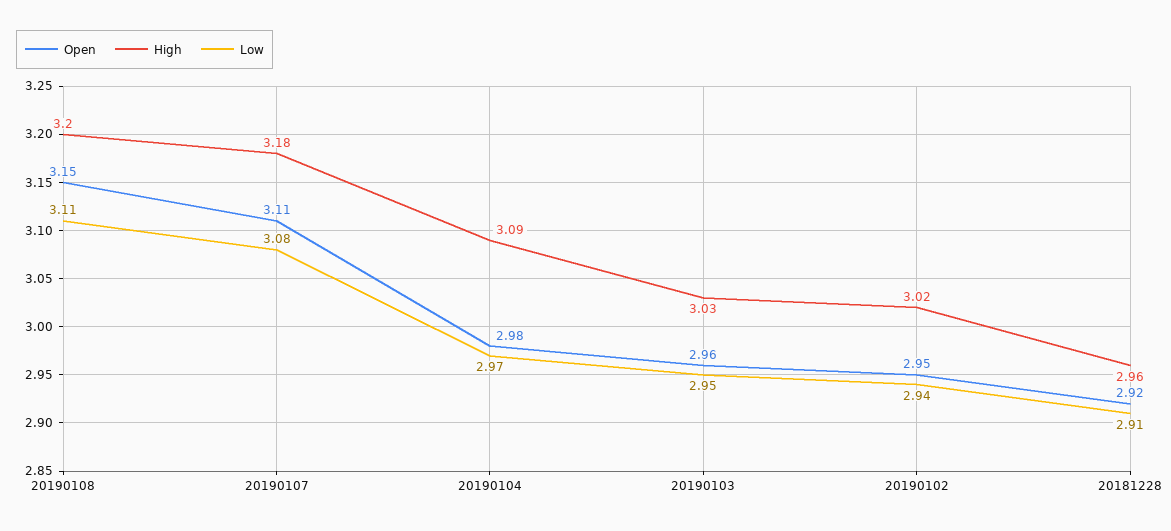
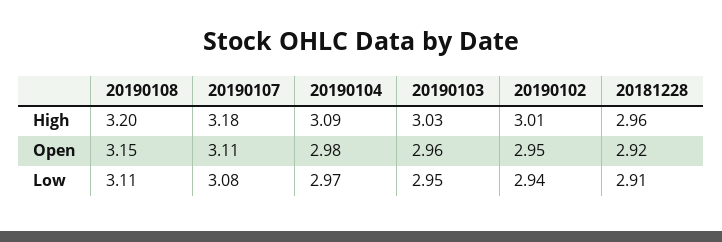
  {
    "Open": {
      "20190108": 3.15,
      "20190107": 3.11,
      "20190104": 2.98,
      "20190103": 2.96,
      "20190102": 2.95,
      "20181228": 2.92
    },
    "High": {
      "20190108": 3.2,
      "20190107": 3.18,
      "20190104": 3.09,
      "20190103": 3.03,
-     "20190102": 3.02,
+     "20190102": 3.01,
      "20181228": 2.96
    },
    "Low": {
      "20190108": 3.11,
      "20190107": 3.08,
      "20190104": 2.97,
      "20190103": 2.95,
      "20190102": 2.94,
      "20181228": 2.91
    }
  }

